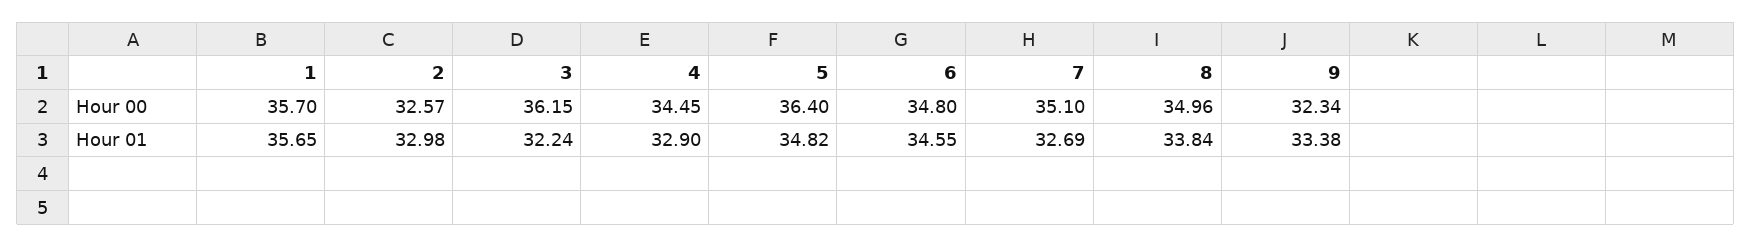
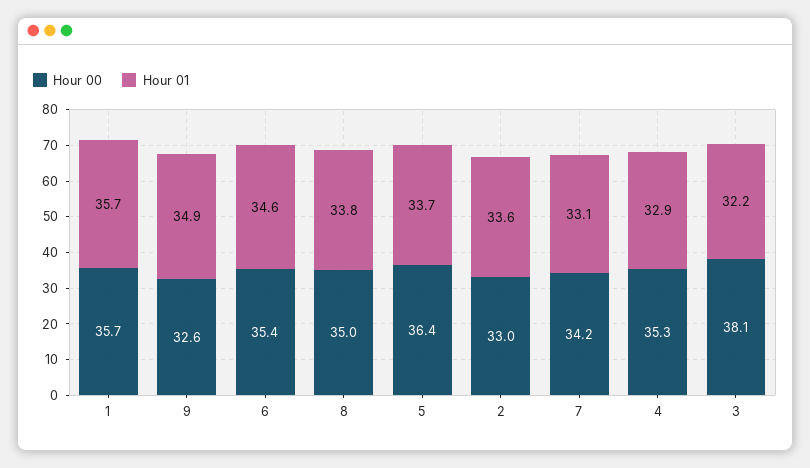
  {
    "Hour 00": {
      "1": 35.7,
-     "2": 32.57,
+     "2": 33,
-     "3": 36.15,
+     "3": 38.1,
-     "4": 34.45,
+     "4": 35.3,
      "5": 36.4,
-     "6": 34.8,
+     "6": 35.4,
-     "7": 35.1,
+     "7": 34.2,
      "8": 34.96,
-     "9": 32.34
+     "9": 32.6
    },
    "Hour 01": {
      "1": 35.65,
-     "2": 32.98,
+     "2": 33.6,
      "3": 32.24,
      "4": 32.9,
-     "5": 34.82,
+     "5": 33.7,
      "6": 34.55,
-     "7": 32.69,
+     "7": 33.1,
      "8": 33.84,
-     "9": 33.38
+     "9": 34.9
    }
  }

